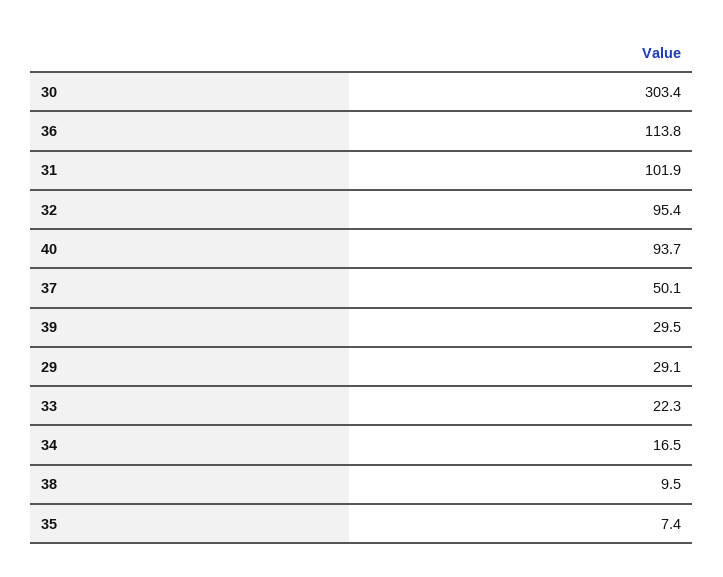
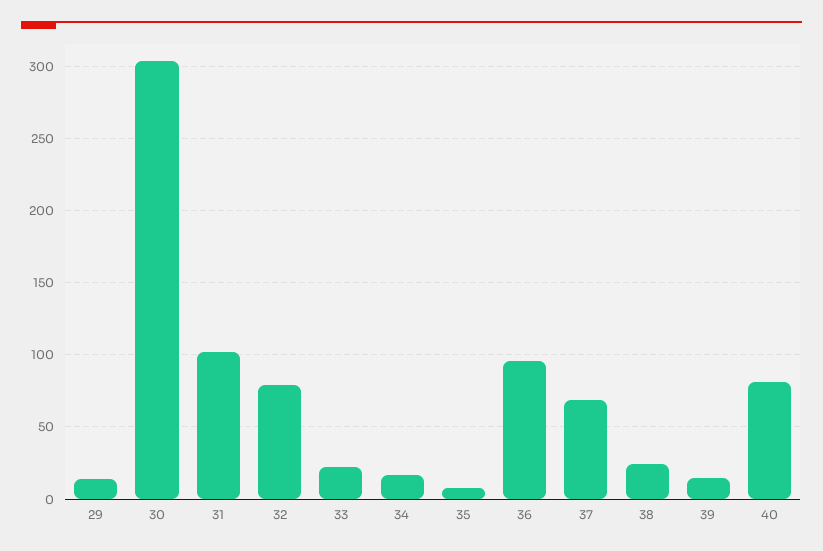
  {
    "30": 303.4,
-   "36": 113.8,
+   "36": 95,
    "31": 101.9,
-   "32": 95.4,
+   "32": 80,
-   "40": 93.7,
+   "40": 80,
-   "37": 50.1,
+   "37": 70,
-   "39": 29.5,
+   "39": 15,
-   "29": 29.1,
+   "29": 15,
    "33": 22.3,
    "34": 16.5,
-   "38": 9.5,
+   "38": 25,
    "35": 7.4
  }

